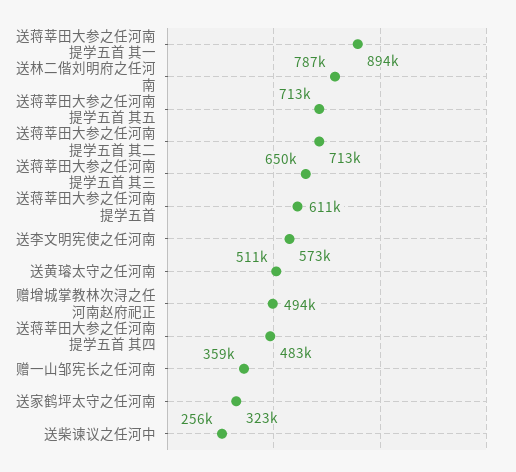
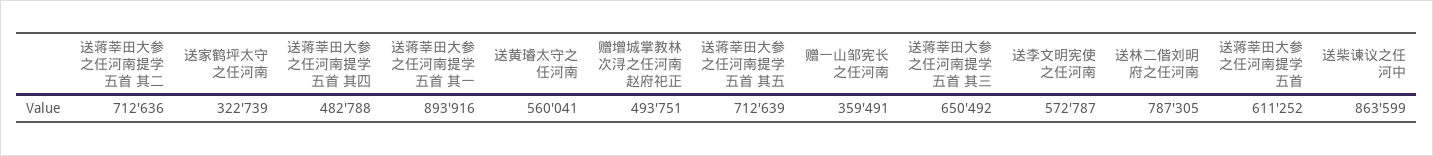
  {
    "送蒋莘田大参之任河南提学五首 其一": 893916,
    "送林二偕刘明府之任河南": 787305,
    "送蒋莘田大参之任河南提学五首 其五": 712639,
    "送蒋莘田大参之任河南提学五首 其二": 712636,
    "送蒋莘田大参之任河南提学五首 其三": 650492,
    "送蒋莘田大参之任河南提学五首": 611252,
    "送李文明宪使之任河南": 572787,
-   "送黄璿太守之任河南": 511000,
+   "送黄璿太守之任河南": 560041,
    "赠增城掌教林次浔之任河南赵府祀正": 493751,
    "送蒋莘田大参之任河南提学五首 其四": 482788,
    "赠一山邹宪长之任河南": 359491,
    "送家鹤坪太守之任河南": 322739,
-   "送柴谏议之任河中": 256000
+   "送柴谏议之任河中": 863599
  }

